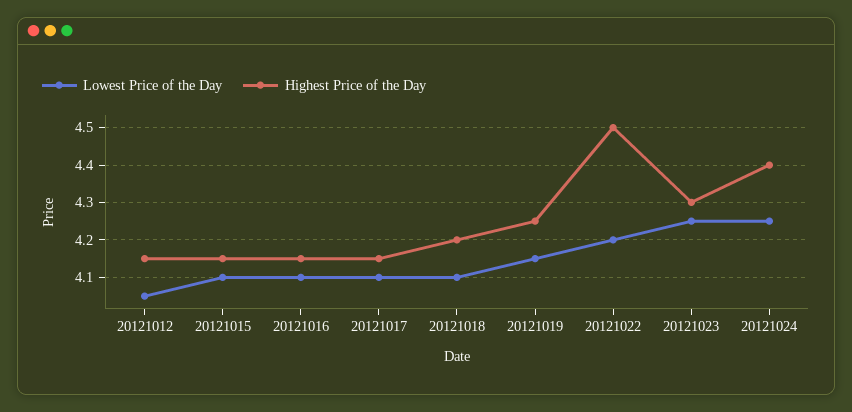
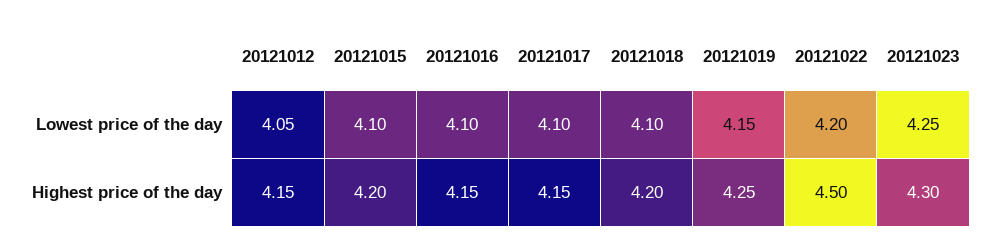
  {
    "Lowest Price of the Day": {
      "20121012": 4.05,
      "20121015": 4.1,
      "20121016": 4.1,
      "20121017": 4.1,
      "20121018": 4.1,
      "20121019": 4.15,
      "20121022": 4.2,
-     "20121023": 4.25,
+     "20121023": 4.25
-     "20121024": 4.25
    },
    "Highest Price of the Day": {
      "20121012": 4.15,
-     "20121015": 4.15,
+     "20121015": 4.2,
      "20121016": 4.15,
      "20121017": 4.15,
      "20121018": 4.2,
      "20121019": 4.25,
      "20121022": 4.5,
-     "20121023": 4.3,
+     "20121023": 4.3
-     "20121024": 4.4
    }
  }

